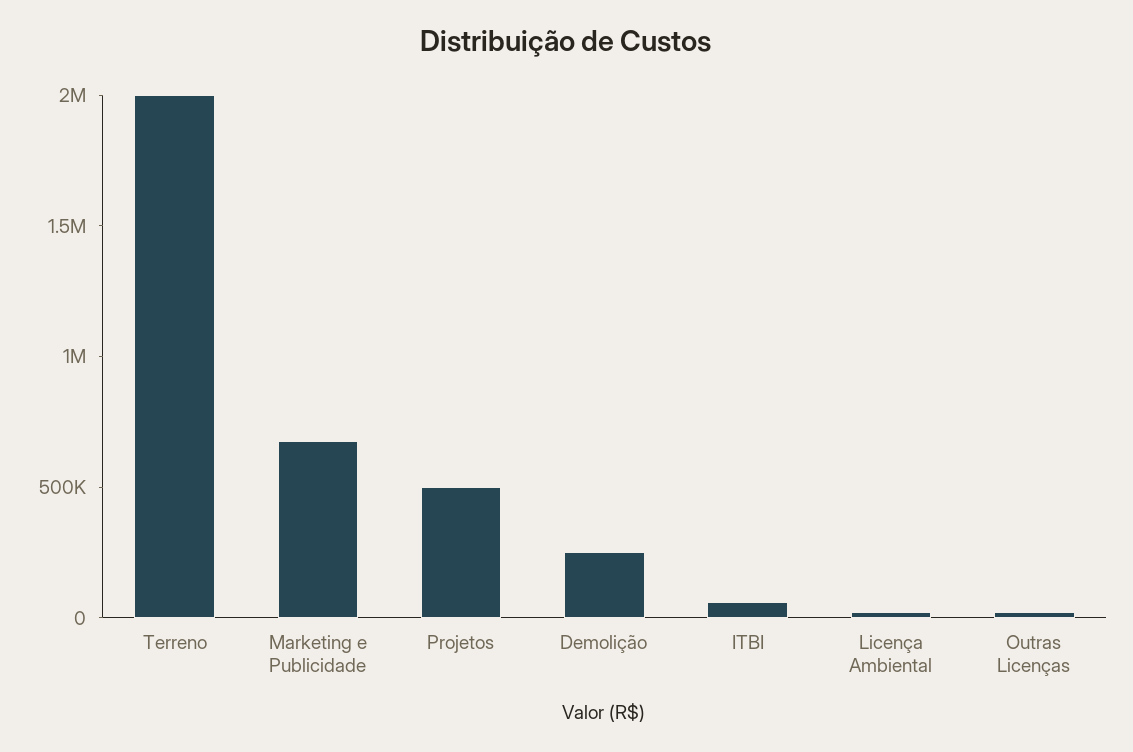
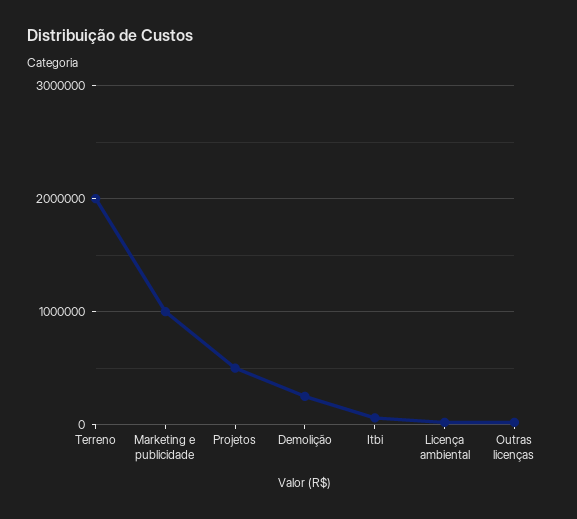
  {
    "Terreno": 2000000,
-   "Marketing e Publicidade": 700000,
+   "Marketing e Publicidade": 1000000,
    "Projetos": 500000,
    "Demolição": 300000,
    "ITBI": 100000,
    "Licença Ambiental": 0,
    "Outras Licenças": 0
  }

